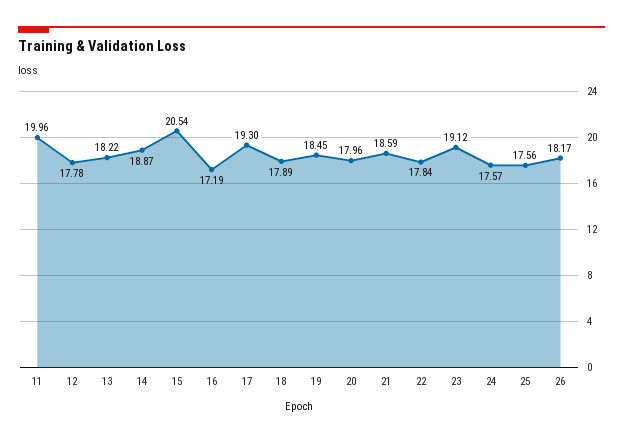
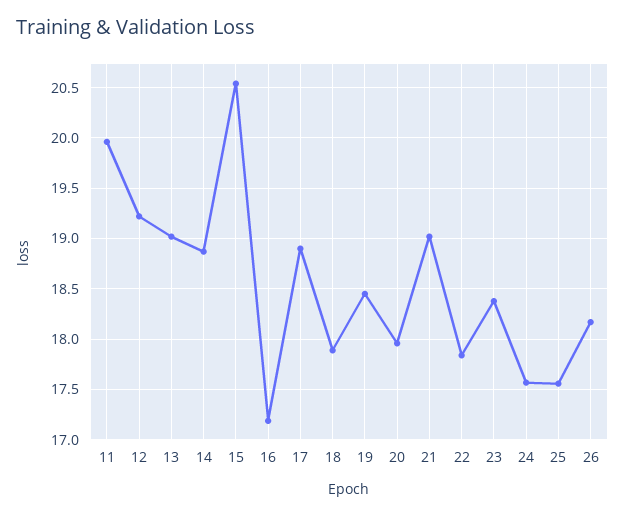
  {
    "11": 19.96,
-   "12": 17.78,
+   "12": 19.2,
-   "13": 18.22,
+   "13": 19,
    "14": 18.87,
    "15": 20.54,
    "16": 17.19,
-   "17": 19.3,
+   "17": 18.9,
    "18": 17.89,
    "19": 18.45,
    "20": 17.96,
-   "21": 18.59,
+   "21": 19,
    "22": 17.84,
-   "23": 19.12,
+   "23": 18.4,
    "24": 17.57,
    "25": 17.56,
    "26": 18.17
  }

